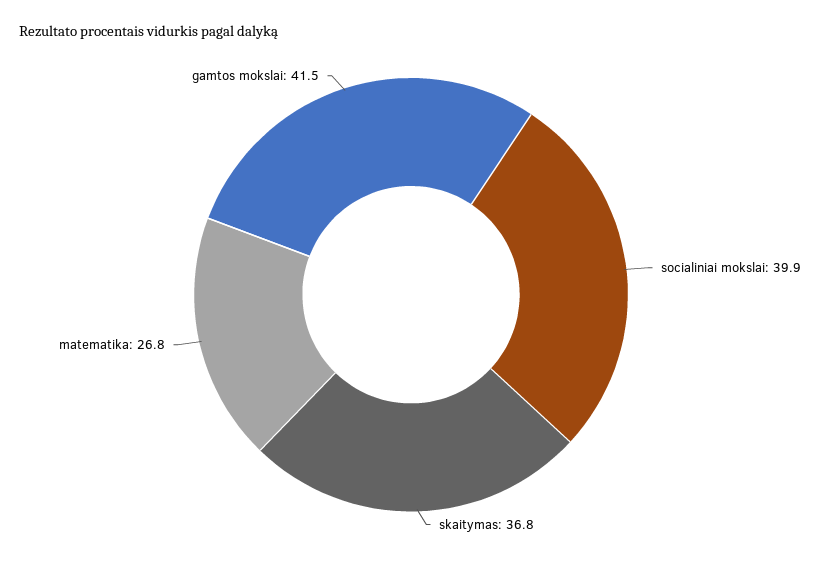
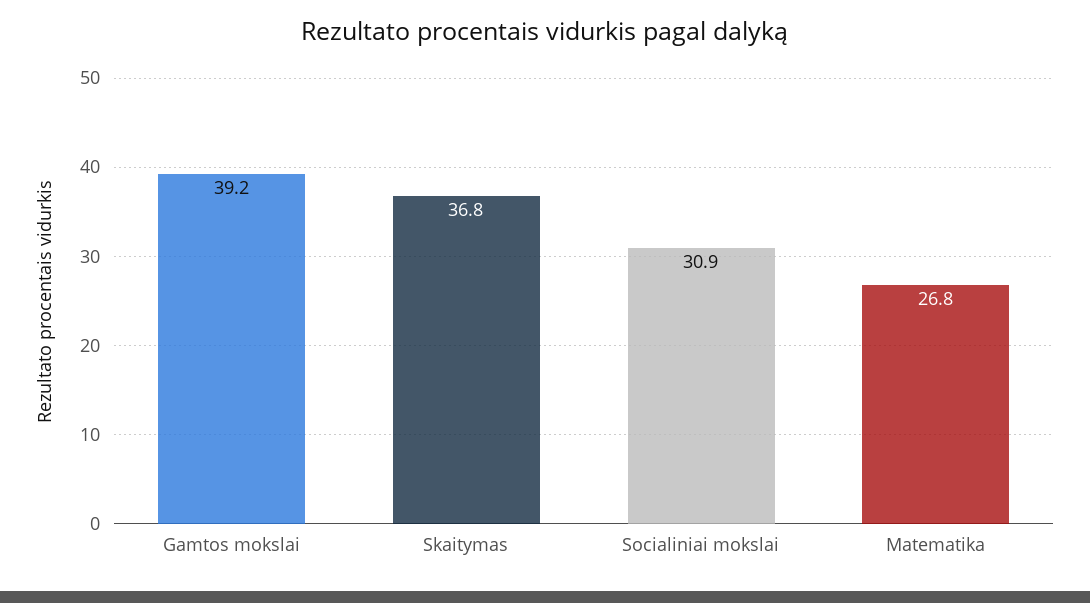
  {
-   "socialiniai mokslai": 39.9,
+   "socialiniai mokslai": 30.9,
    "skaitymas": 36.8,
    "matematika": 26.8,
-   "gamtos mokslai": 41.5
+   "gamtos mokslai": 39.2
  }

